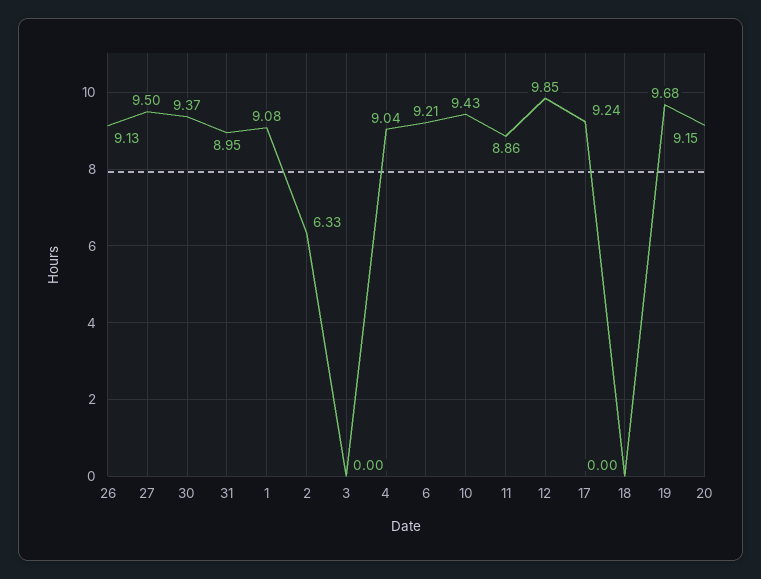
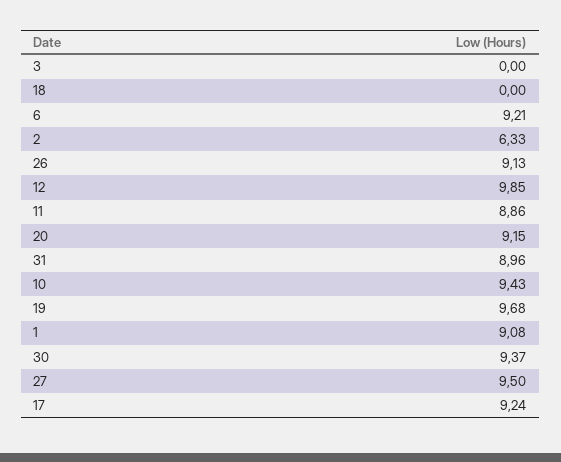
  {
    "26": 9.13,
    "27": 9.5,
    "30": 9.37,
-   "31": 8.95,
+   "31": 8.96,
    "1": 9.08,
    "2": 6.33,
    "3": 0,
-   "4": 9.04,
    "6": 9.21,
    "10": 9.43,
    "11": 8.86,
    "12": 9.85,
    "17": 9.24,
    "18": 0,
    "19": 9.68,
    "20": 9.15
  }

